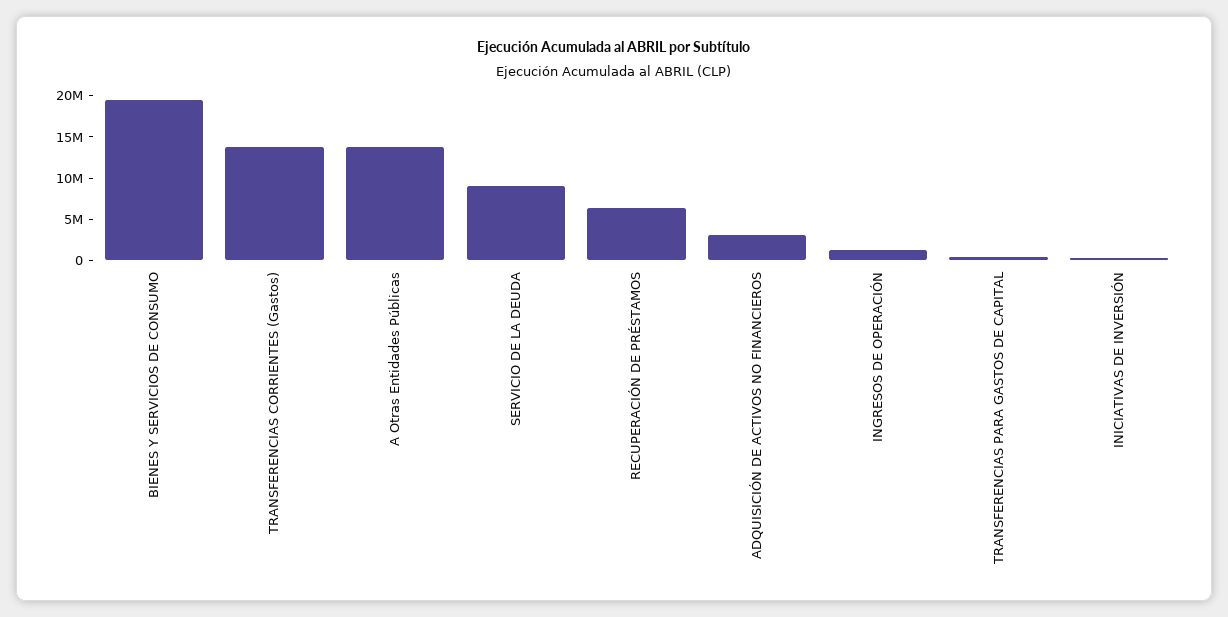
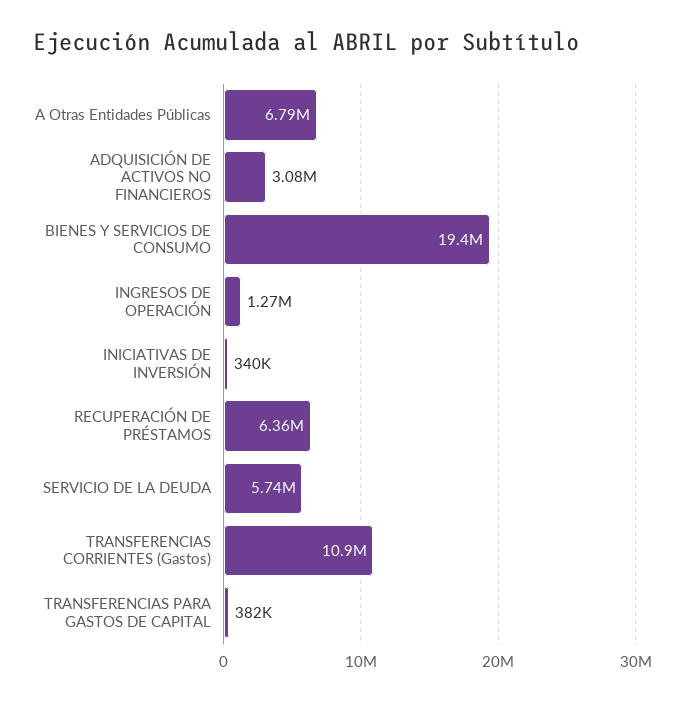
  {
    "BIENES Y SERVICIOS DE CONSUMO": 19400000,
-   "TRANSFERENCIAS CORRIENTES (Gastos)": 14000000,
+   "TRANSFERENCIAS CORRIENTES (Gastos)": 10900000,
-   "A Otras Entidades Públicas": 14000000,
+   "A Otras Entidades Públicas": 6790000,
-   "SERVICIO DE LA DEUDA": 9000000,
+   "SERVICIO DE LA DEUDA": 5740000,
    "RECUPERACIÓN DE PRÉSTAMOS": 6360000,
    "ADQUISICIÓN DE ACTIVOS NO FINANCIEROS": 3080000,
    "INGRESOS DE OPERACIÓN": 1270000,
    "TRANSFERENCIAS PARA GASTOS DE CAPITAL": 382000,
    "INICIATIVAS DE INVERSIÓN": 340000
  }

